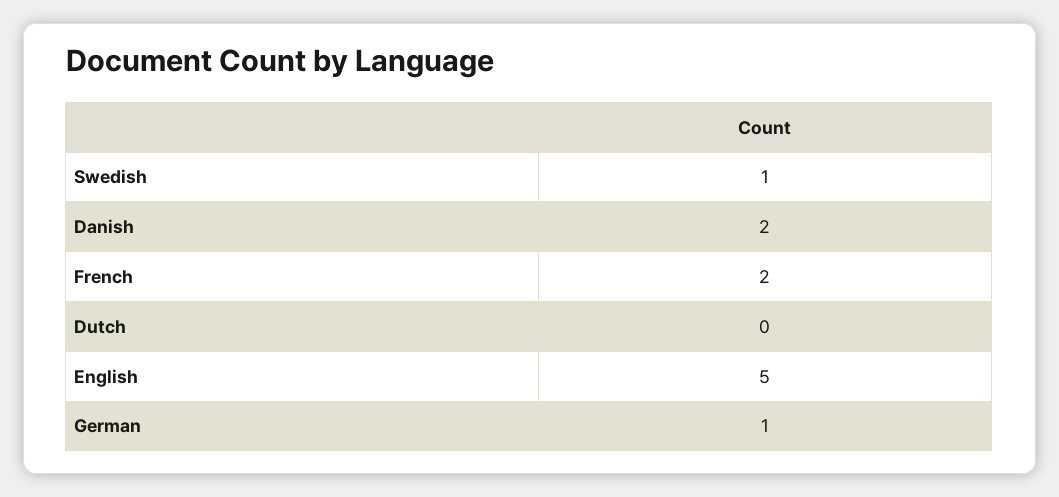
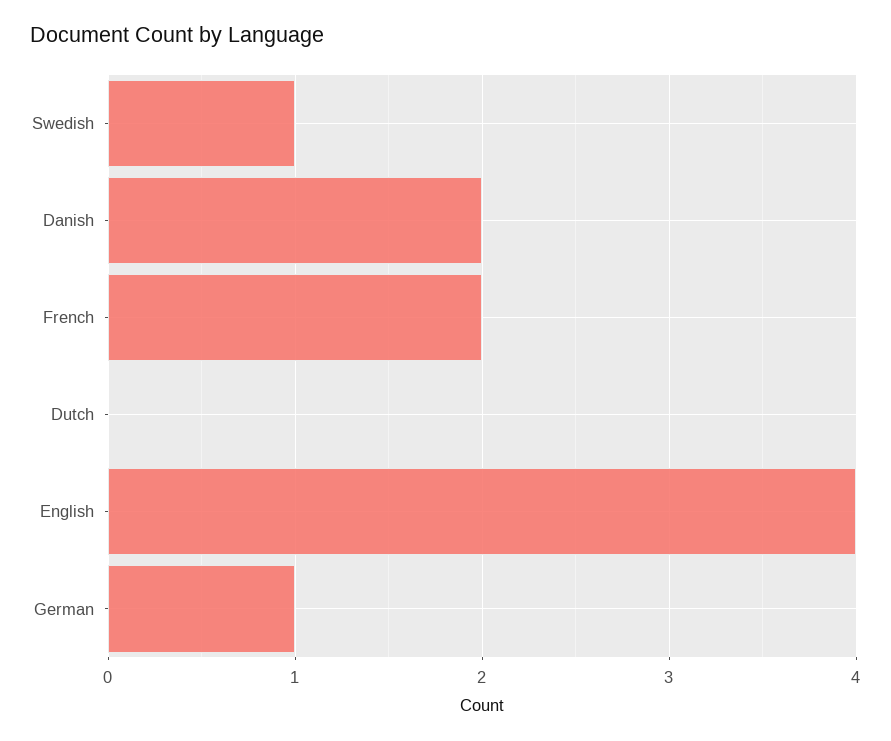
  {
    "Swedish": 1,
    "Danish": 2,
    "French": 2,
    "Dutch": 0,
-   "English": 5,
+   "English": 4,
    "German": 1
  }

